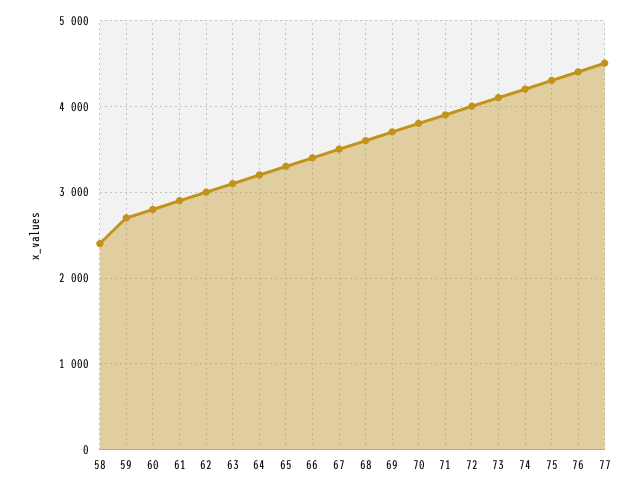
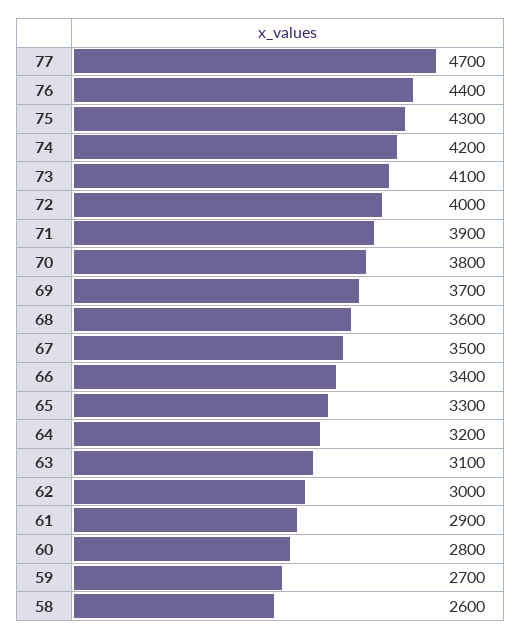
  {
-   "58": 2400,
+   "58": 2600,
    "59": 2700,
    "60": 2800,
    "61": 2900,
    "62": 3000,
    "63": 3100,
    "64": 3200,
    "65": 3300,
    "66": 3400,
    "67": 3500,
    "68": 3600,
    "69": 3700,
    "70": 3800,
    "71": 3900,
    "72": 4000,
    "73": 4100,
    "74": 4200,
    "75": 4300,
    "76": 4400,
-   "77": 4500
+   "77": 4700
  }

